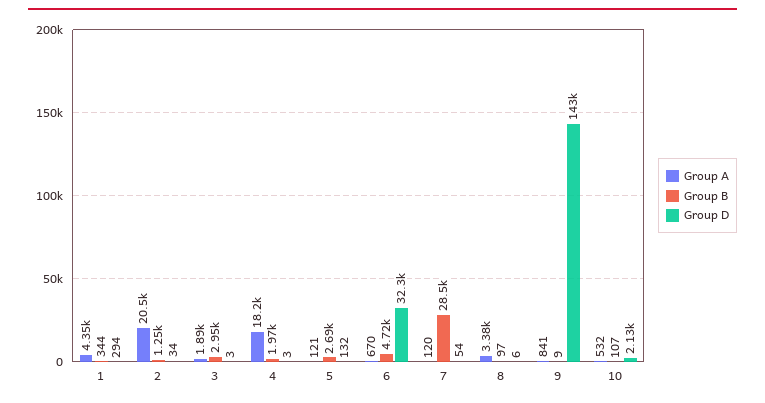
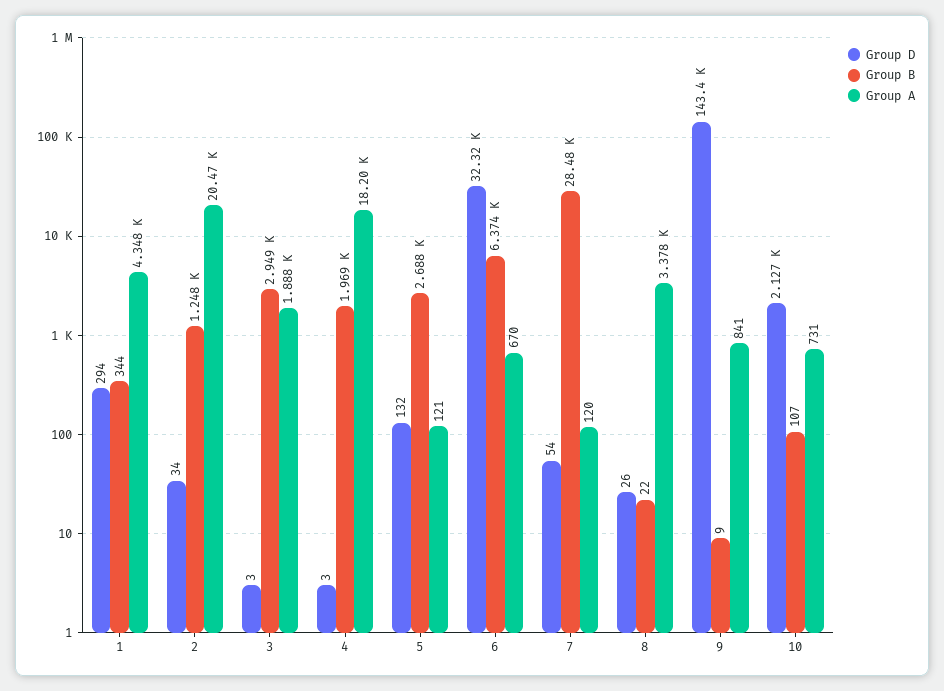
  {
    "Group A": {
      "1": 4348,
      "2": 20470,
      "3": 1888,
      "4": 18200,
      "5": 121,
      "6": 670,
      "7": 120,
      "8": 3378,
      "9": 841,
-     "10": 532
+     "10": 731
    },
    "Group B": {
      "1": 344,
      "2": 1248,
      "3": 2949,
      "4": 1969,
      "5": 2688,
-     "6": 4720,
+     "6": 6374,
      "7": 28480,
-     "8": 97,
+     "8": 22,
      "9": 9,
      "10": 107
    },
    "Group D": {
      "1": 294,
      "2": 34,
      "3": 3,
      "4": 3,
      "5": 132,
      "6": 32320,
      "7": 54,
-     "8": 6,
+     "8": 26,
      "9": 143400,
      "10": 2127
    }
  }

